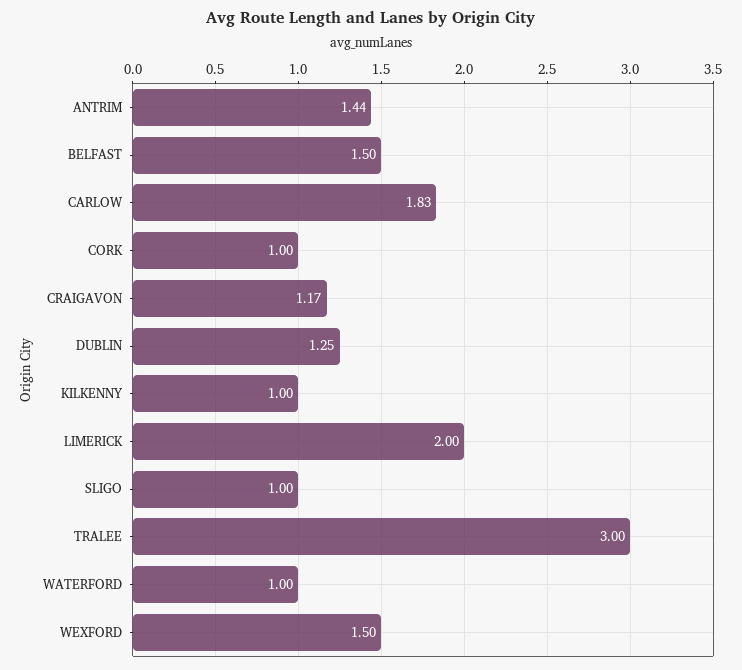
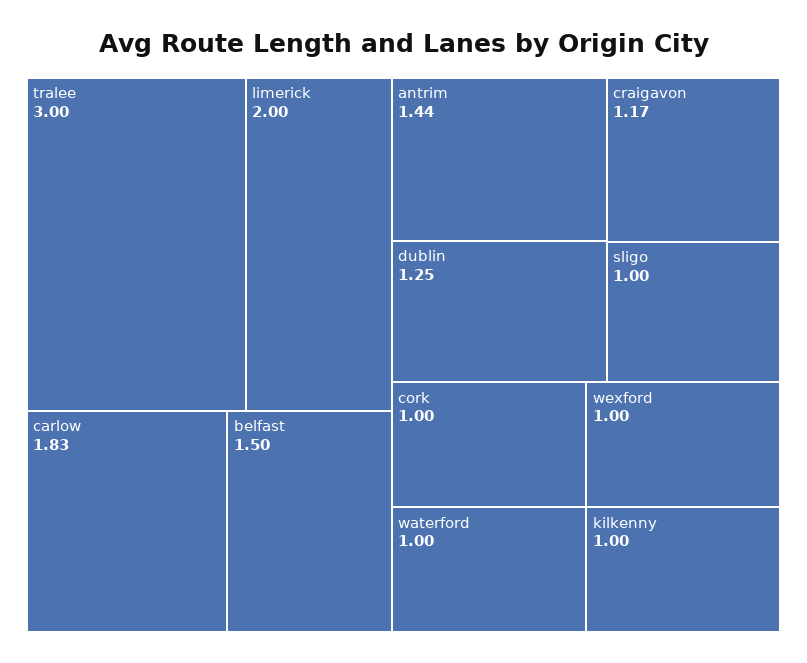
  {
    "ANTRIM": 1.44,
    "BELFAST": 1.5,
    "CARLOW": 1.83,
    "CORK": 1,
    "CRAIGAVON": 1.17,
    "DUBLIN": 1.25,
    "KILKENNY": 1,
    "LIMERICK": 2,
    "SLIGO": 1,
    "TRALEE": 3,
    "WATERFORD": 1,
-   "WEXFORD": 1.5
+   "WEXFORD": 1
  }

